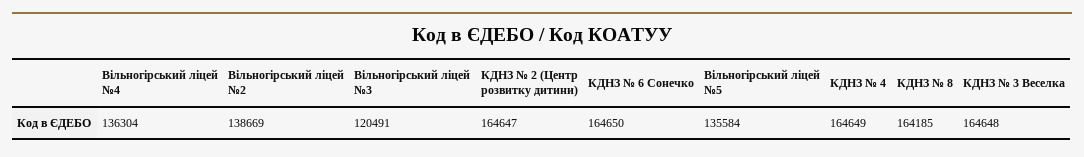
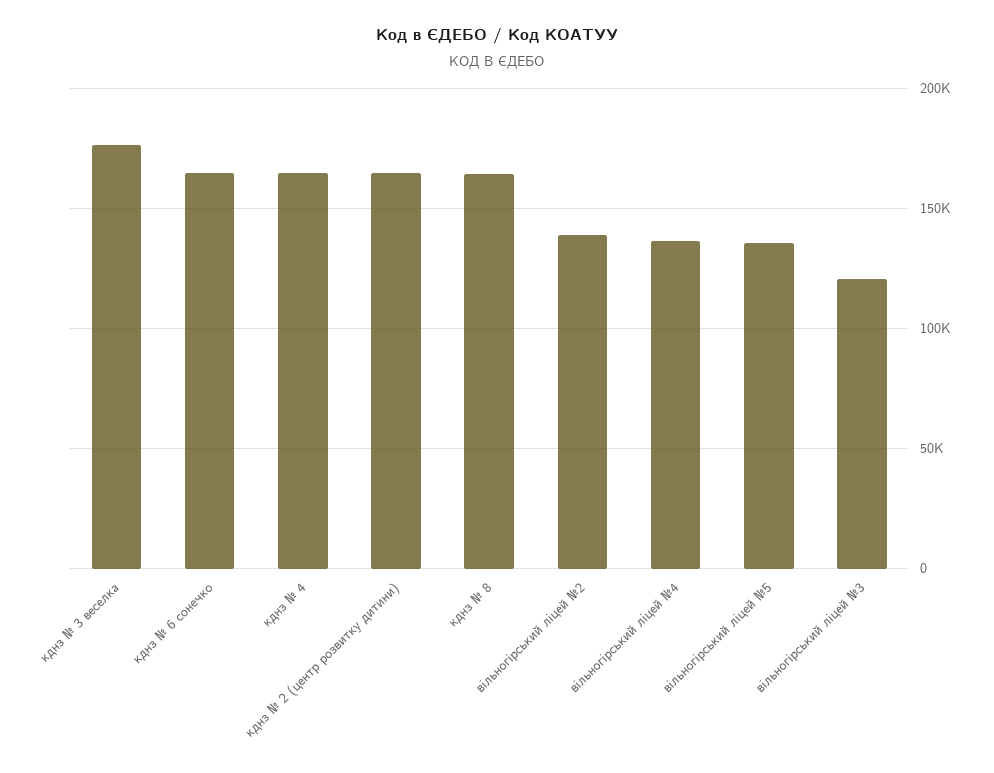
  {
    "Вільногірський ліцей №4": 136304,
    "Вільногірський ліцей №2": 138669,
    "Вільногірський ліцей №3": 120491,
    "КДНЗ № 2 (Центр розвитку дитини)": 164647,
    "КДНЗ № 6 Сонечко": 164650,
    "Вільногірський ліцей №5": 135584,
    "КДНЗ № 4": 164649,
    "КДНЗ № 8": 164185,
-   "КДНЗ № 3 Веселка": 164648
+   "КДНЗ № 3 Веселка": 175000
  }

